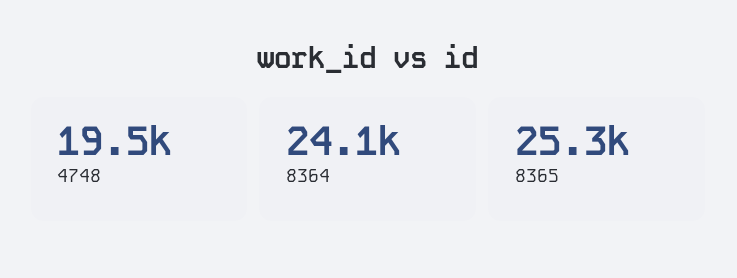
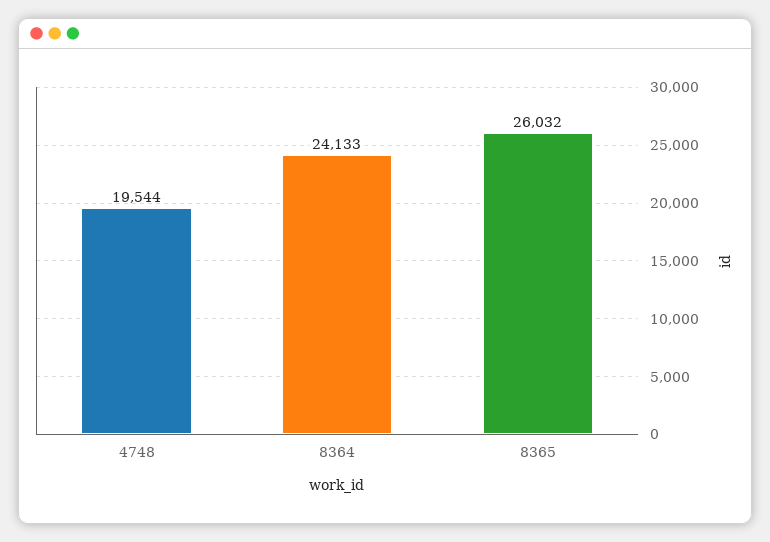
  {
    "4748": 19544,
    "8364": 24133,
-   "8365": 25300
+   "8365": 26032
  }

